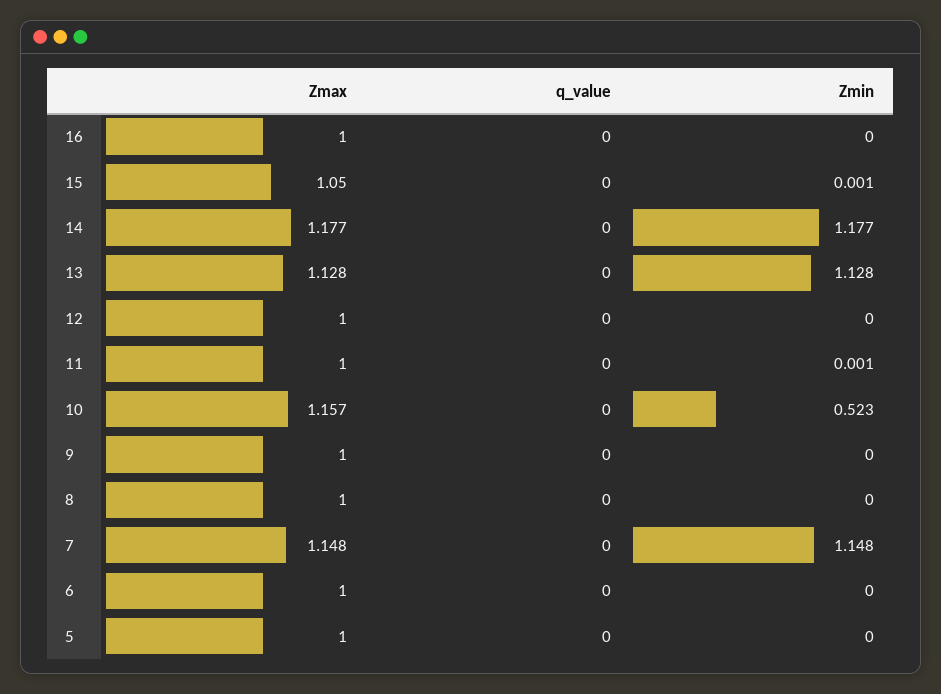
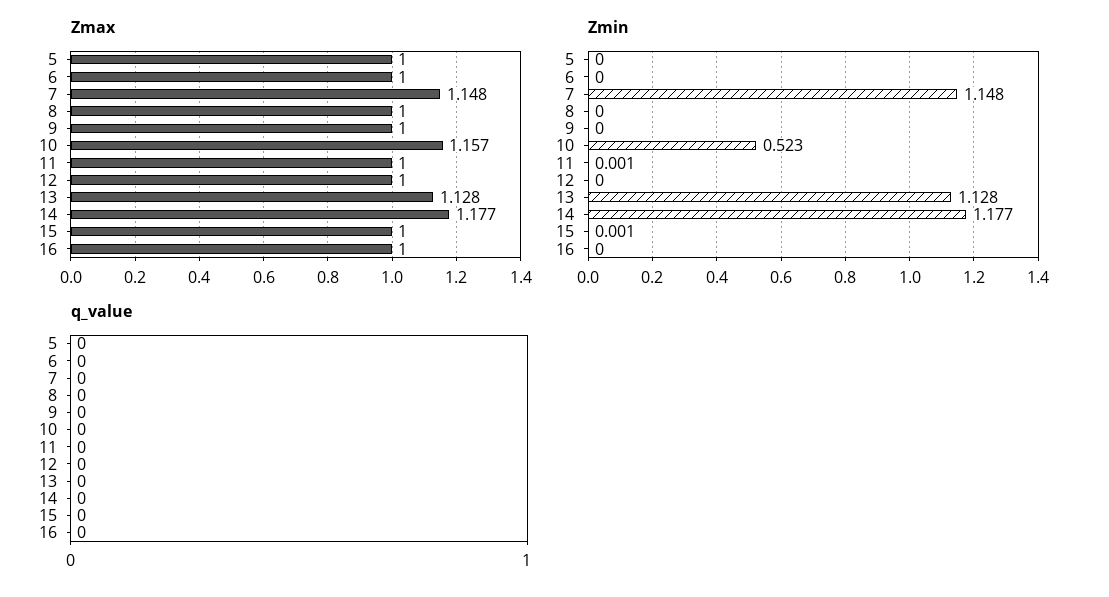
  {
    "Zmax": {
      "16": 1,
-     "15": 1.05,
+     "15": 1,
      "14": 1.177,
      "13": 1.128,
      "12": 1,
      "11": 1,
      "10": 1.157,
      "9": 1,
      "8": 1,
      "7": 1.148,
      "6": 1,
      "5": 1
    },
    "q_value": {
      "16": 0,
      "15": 0,
      "14": 0,
      "13": 0,
      "12": 0,
      "11": 0,
      "10": 0,
      "9": 0,
      "8": 0,
      "7": 0,
      "6": 0,
      "5": 0
    },
    "Zmin": {
      "16": 0,
      "15": 0.001,
      "14": 1.177,
      "13": 1.128,
      "12": 0,
      "11": 0.001,
      "10": 0.523,
      "9": 0,
      "8": 0,
      "7": 1.148,
      "6": 0,
      "5": 0
    }
  }

